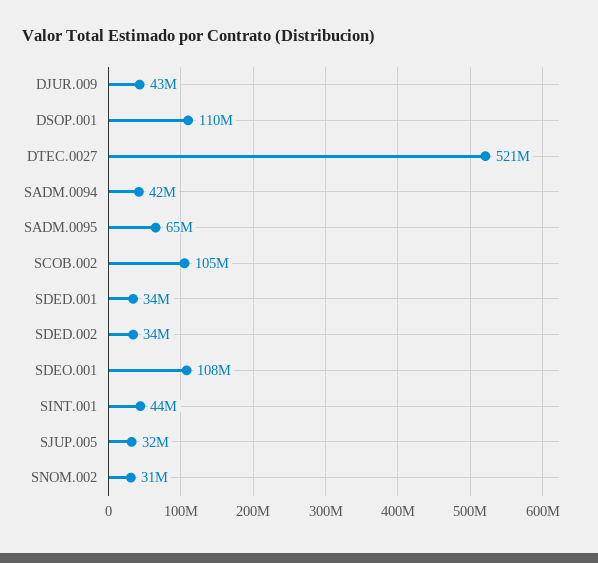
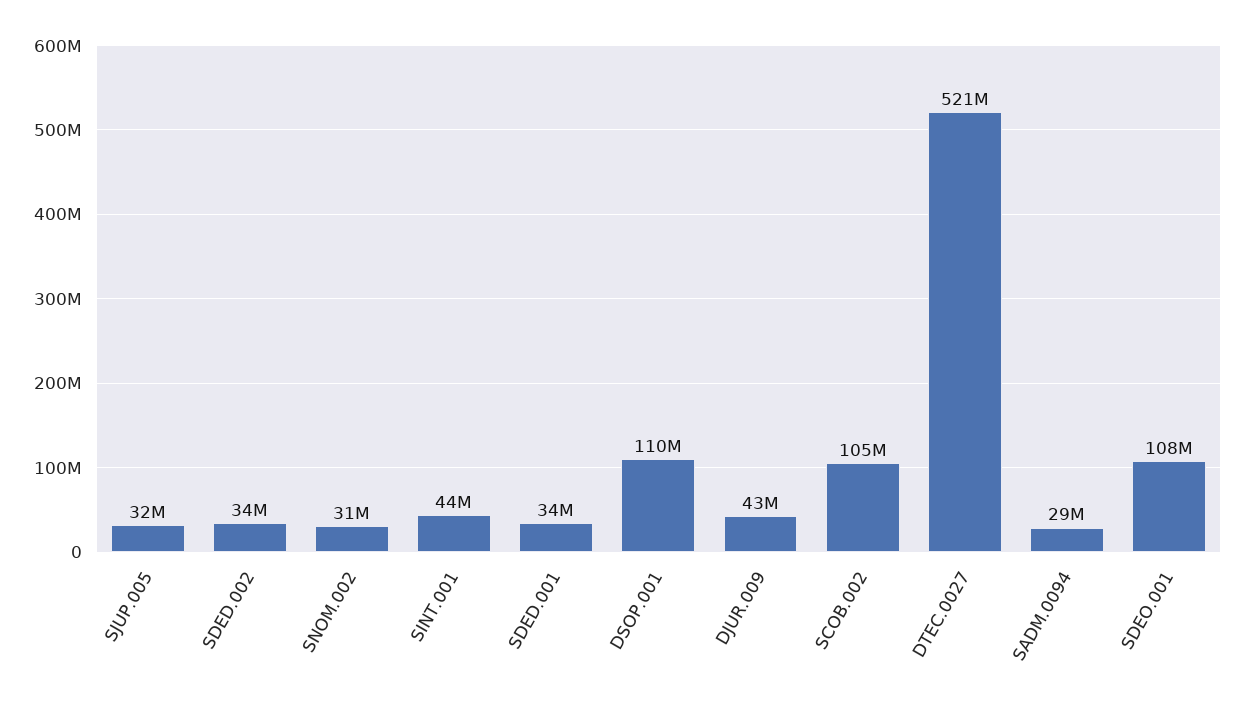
  {
    "DJUR.009": 43000000,
    "DSOP.001": 110000000,
    "DTEC.0027": 521000000,
-   "SADM.0094": 42000000,
+   "SADM.0094": 29000000,
-   "SADM.0095": 65000000,
    "SCOB.002": 105000000,
    "SDED.001": 34000000,
    "SDED.002": 34000000,
    "SDEO.001": 108000000,
    "SINT.001": 44000000,
    "SJUP.005": 32000000,
    "SNOM.002": 31000000
  }

